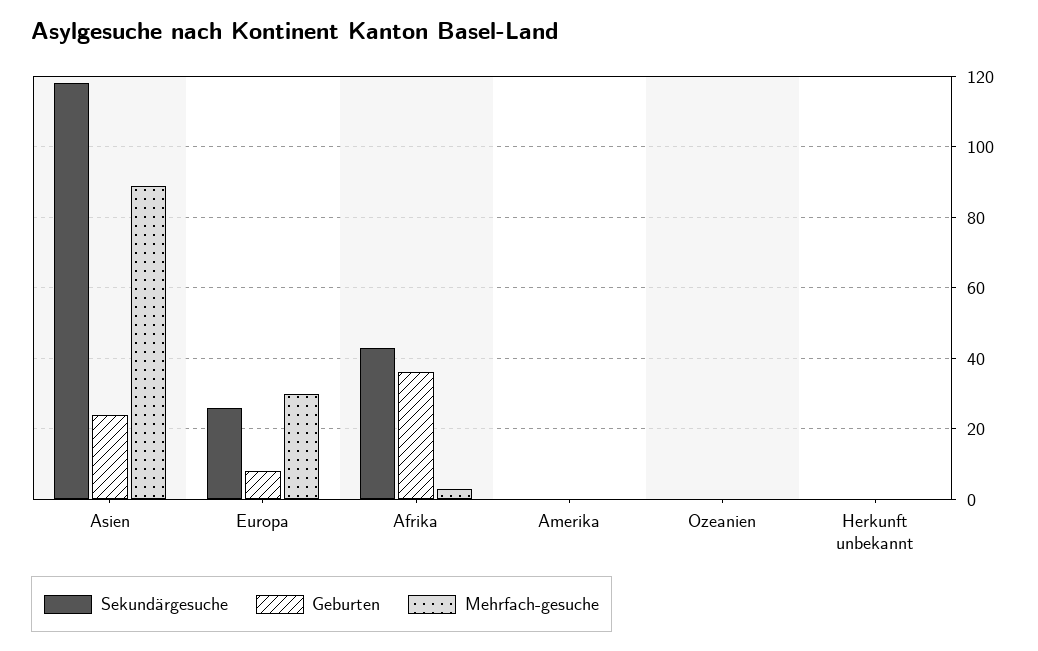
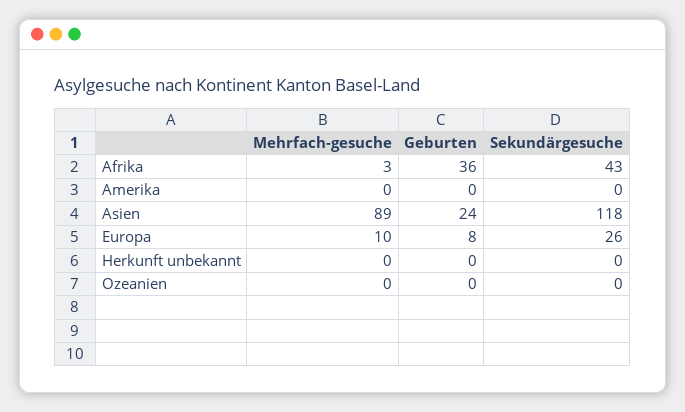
  {
    "Sekundärgesuche": {
      "Asien": 118,
      "Europa": 26,
      "Afrika": 43,
      "Amerika": 0,
      "Ozeanien": 0,
      "Herkunft unbekannt": 0
    },
    "Geburten": {
      "Asien": 24,
      "Europa": 8,
      "Afrika": 36,
      "Amerika": 0,
      "Ozeanien": 0,
      "Herkunft unbekannt": 0
    },
    "Mehrfach-gesuche": {
      "Asien": 89,
-     "Europa": 30,
+     "Europa": 10,
      "Afrika": 3,
      "Amerika": 0,
      "Ozeanien": 0,
      "Herkunft unbekannt": 0
    }
  }

